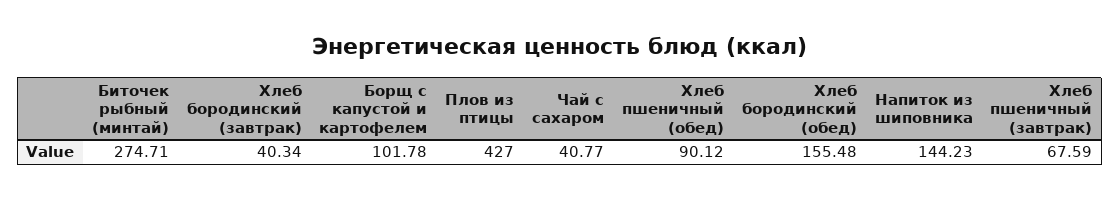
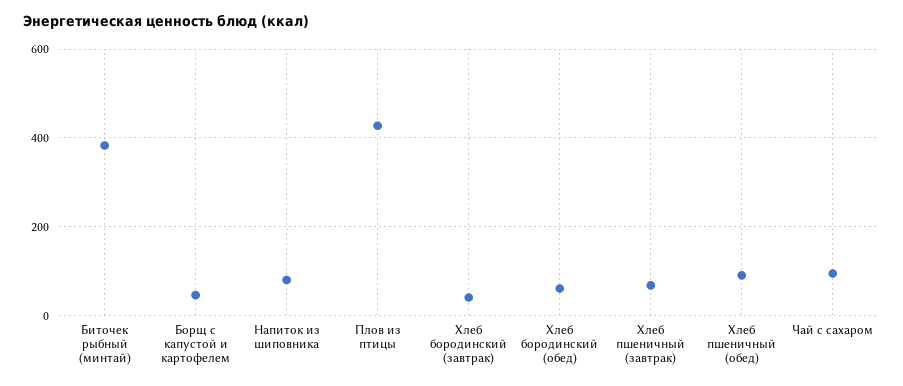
  {
-   "Биточек рыбный (минтай)": 274.71,
+   "Биточек рыбный (минтай)": 380,
    "Хлеб бородинский (завтрак)": 40.34,
-   "Борщ с капустой и картофелем": 101.78,
+   "Борщ с капустой и картофелем": 40,
    "Плов из птицы": 427,
-   "Чай с сахаром": 40.77,
+   "Чай с сахаром": 100,
    "Хлеб пшеничный (обед)": 90.12,
-   "Хлеб бородинский (обед)": 155.48,
+   "Хлеб бородинский (обед)": 60,
-   "Напиток из шиповника": 144.23,
+   "Напиток из шиповника": 80,
    "Хлеб пшеничный (завтрак)": 67.59
  }

